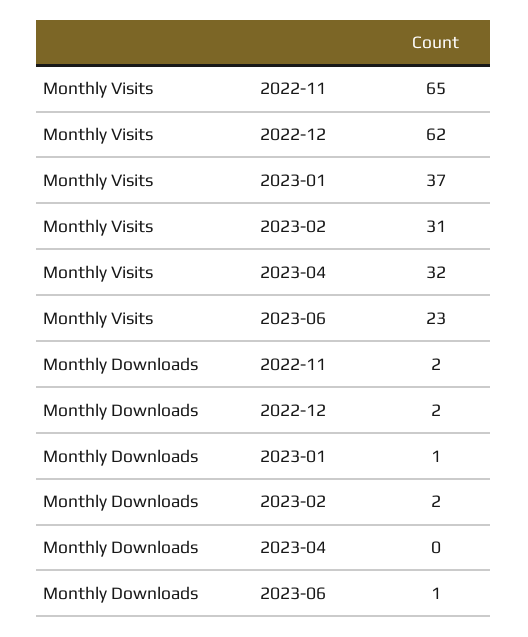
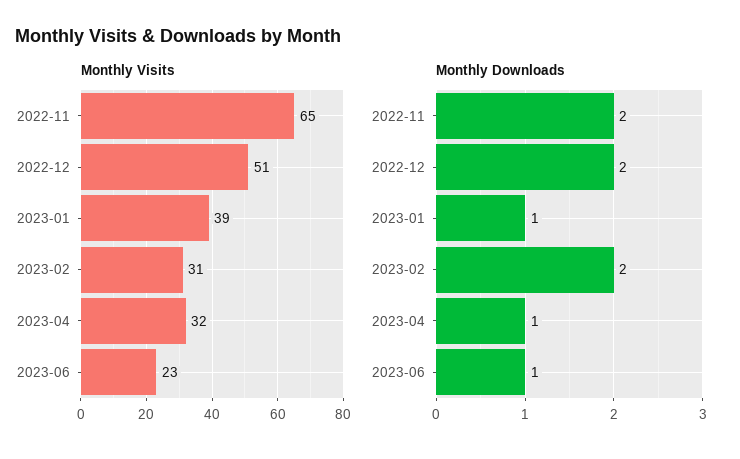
  {
    "Monthly Visits": {
      "2022-11": 65,
-     "2022-12": 62,
+     "2022-12": 51,
-     "2023-01": 37,
+     "2023-01": 39,
      "2023-02": 31,
      "2023-04": 32,
      "2023-06": 23
    },
    "Monthly Downloads": {
      "2022-11": 2,
      "2022-12": 2,
      "2023-01": 1,
      "2023-02": 2,
-     "2023-04": 0,
+     "2023-04": 1,
      "2023-06": 1
    }
  }

